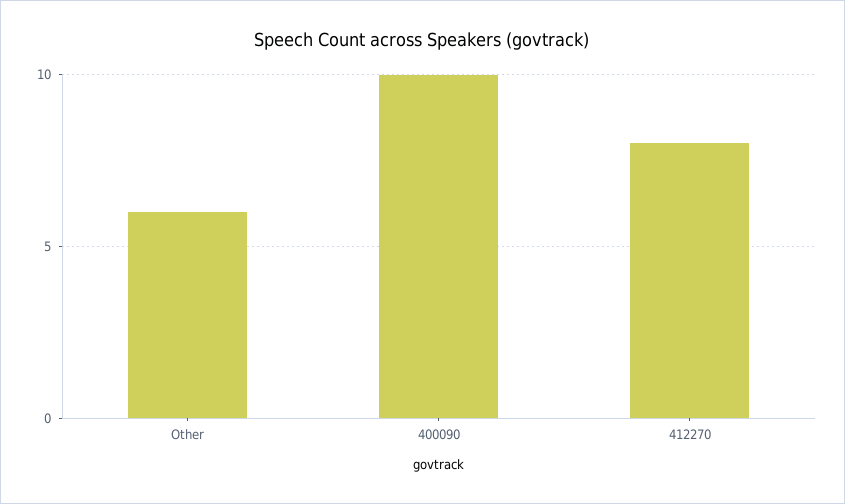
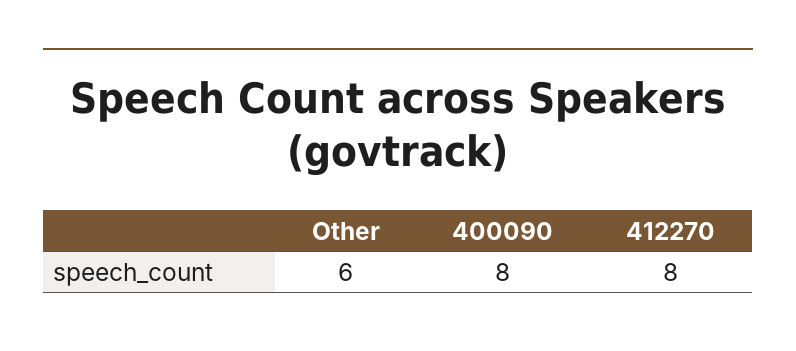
  {
    "Other": 6,
-   "400090": 10,
+   "400090": 8,
    "412270": 8
  }

